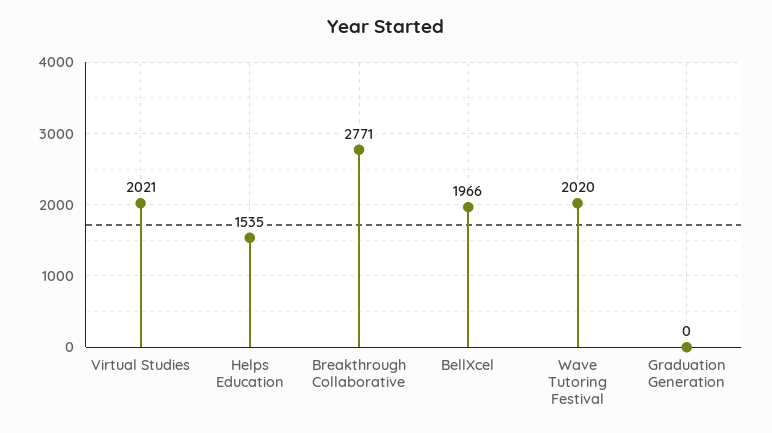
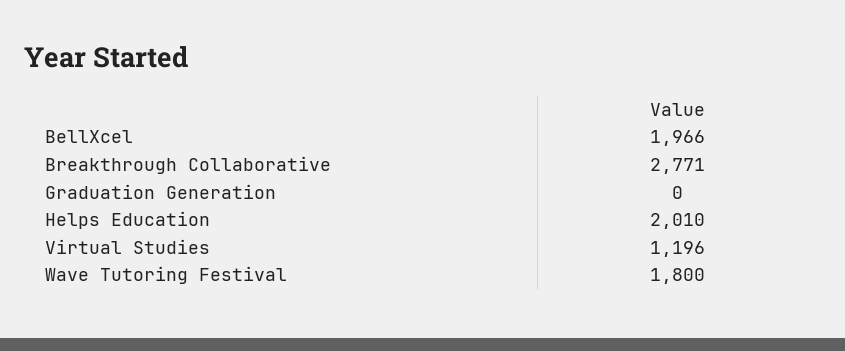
  {
-   "Virtual Studies": 2021,
+   "Virtual Studies": 1196,
-   "Helps Education": 1535,
+   "Helps Education": 2010,
    "Breakthrough Collaborative": 2771,
    "BellXcel": 1966,
-   "Wave Tutoring Festival": 2020,
+   "Wave Tutoring Festival": 1800,
    "Graduation Generation": 0
  }

